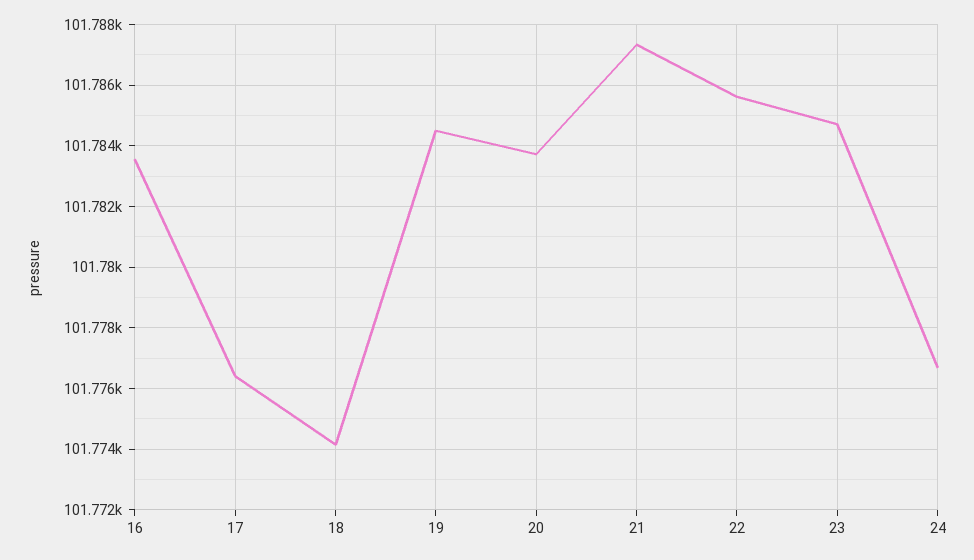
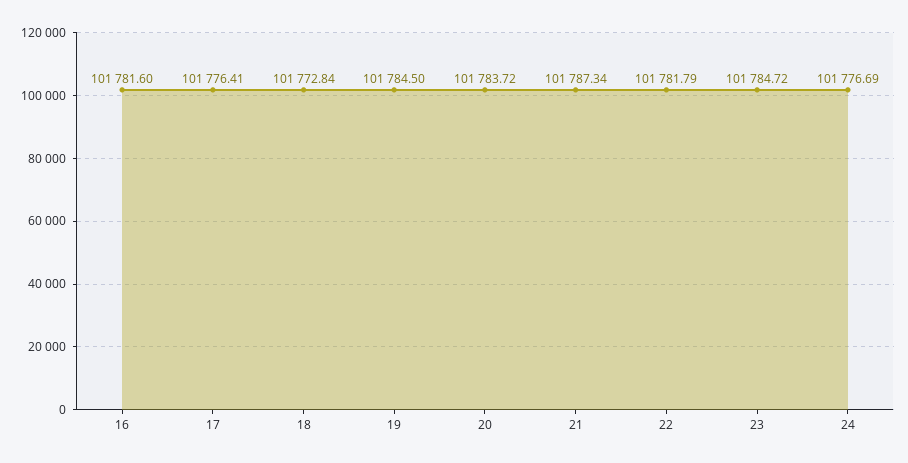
  {
-   "16": 101783.6,
+   "16": 101781.6,
    "17": 101776.41,
-   "18": 101774.2,
+   "18": 101772.84,
    "19": 101784.5,
    "20": 101783.72,
    "21": 101787.34,
-   "22": 101785.6,
+   "22": 101781.79,
    "23": 101784.72,
    "24": 101776.69
  }

